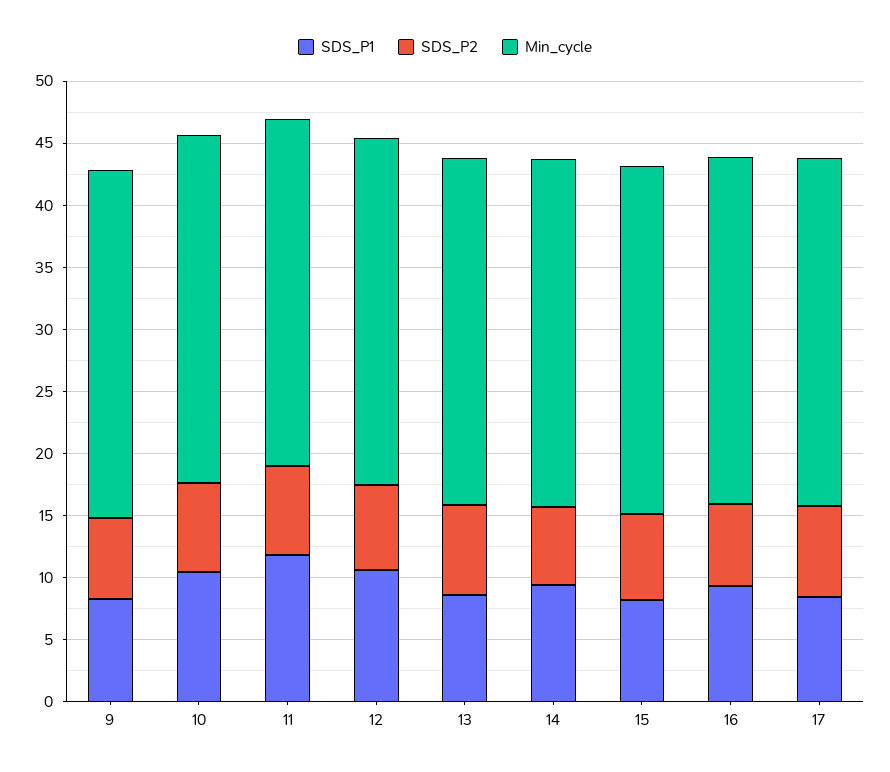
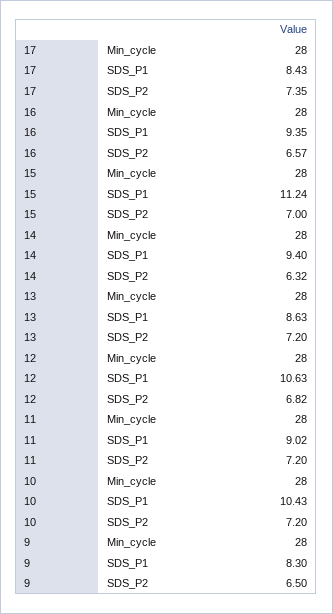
  {
    "SDS_P1": {
      "9": 8.3,
      "10": 10.43,
-     "11": 12,
+     "11": 9.02,
      "12": 10.63,
      "13": 8.63,
      "14": 9.4,
-     "15": 8,
+     "15": 11.24,
      "16": 9.35,
      "17": 8.43
    },
    "SDS_P2": {
      "9": 6.5,
      "10": 7.2,
      "11": 7.2,
      "12": 6.82,
      "13": 7.2,
      "14": 6.32,
      "15": 7,
      "16": 6.57,
      "17": 7.35
    },
    "Min_cycle": {
      "9": 28,
      "10": 28,
      "11": 28,
      "12": 28,
      "13": 28,
      "14": 28,
      "15": 28,
      "16": 28,
      "17": 28
    }
  }

